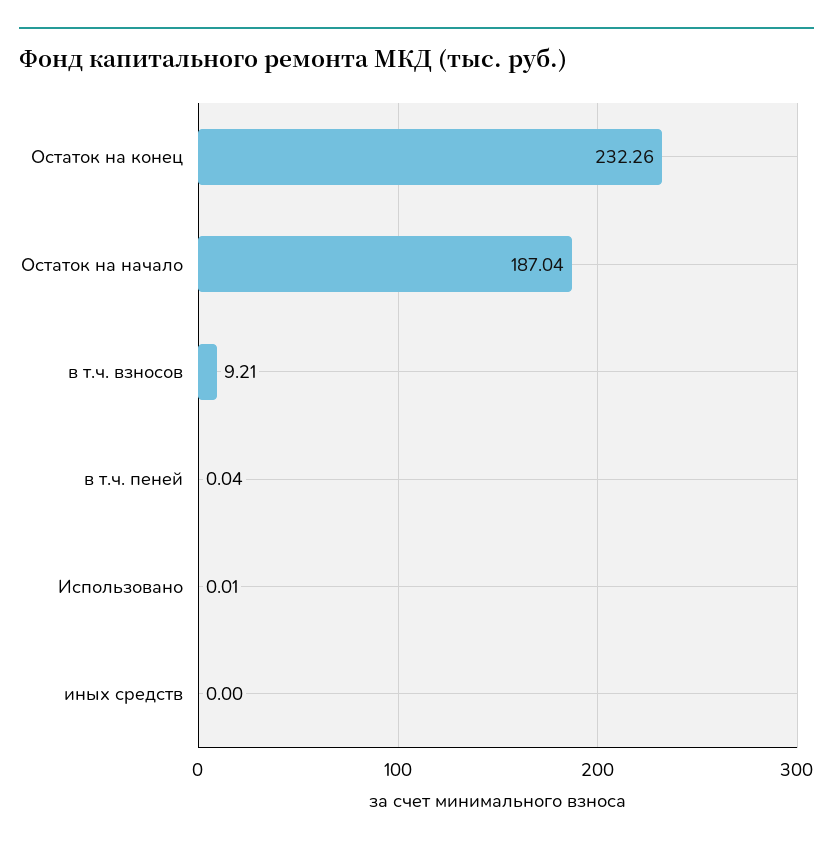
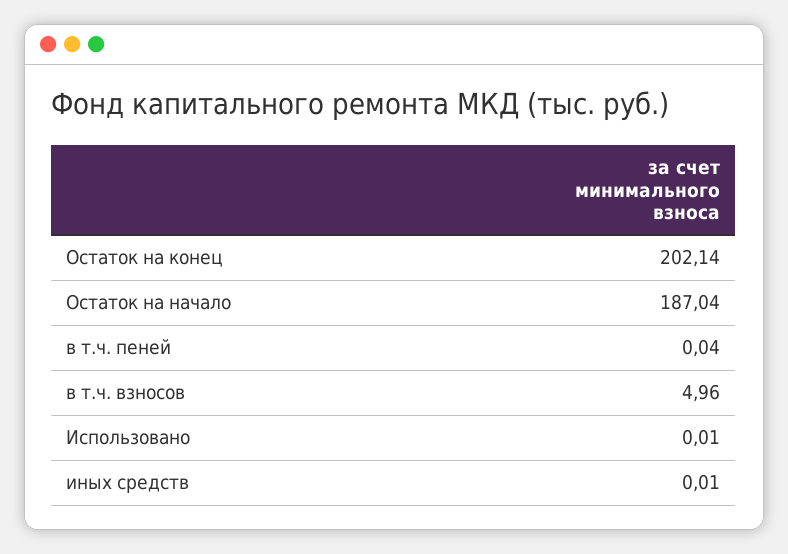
  {
-   "Остаток на конец": 232.26,
+   "Остаток на конец": 202.14,
    "Остаток на начало": 187.04,
-   "в т.ч. взносов": 9.21,
+   "в т.ч. взносов": 4.96,
    "в т.ч. пеней": 0.04,
    "Использовано": 0.01,
-   "иных средств": 0
+   "иных средств": 0.01
  }

